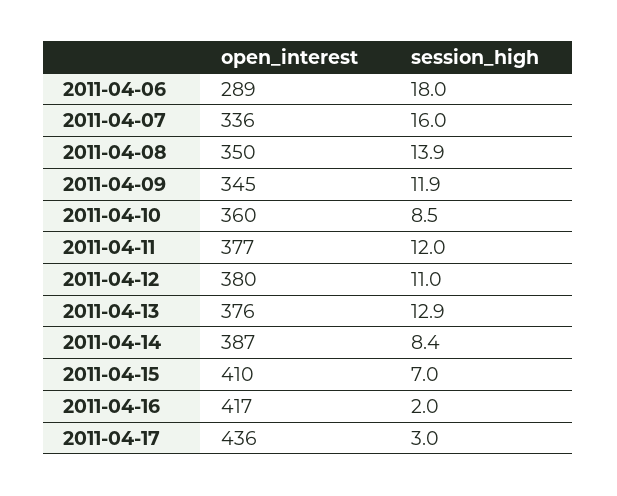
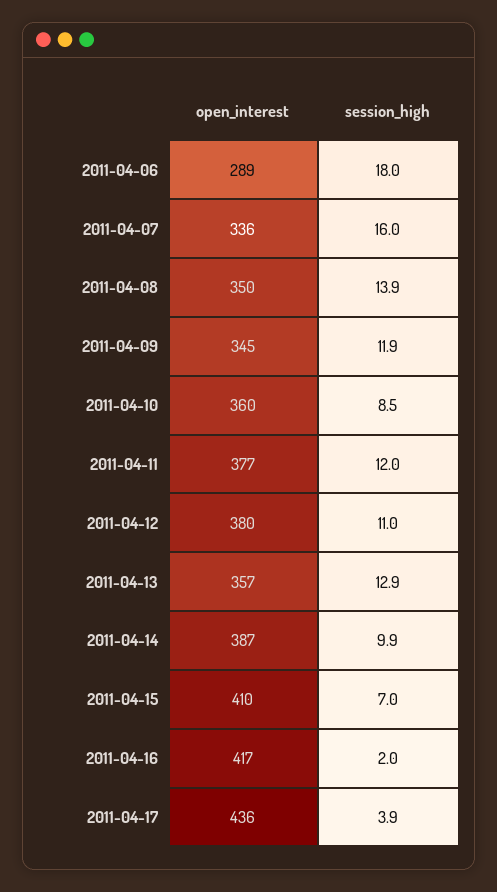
  {
    "open_interest": {
      "2011-04-06": 289,
      "2011-04-07": 336,
      "2011-04-08": 350,
      "2011-04-09": 345,
      "2011-04-10": 360,
      "2011-04-11": 377,
      "2011-04-12": 380,
-     "2011-04-13": 376,
+     "2011-04-13": 357,
      "2011-04-14": 387,
      "2011-04-15": 410,
      "2011-04-16": 417,
      "2011-04-17": 436
    },
    "session_high": {
      "2011-04-06": 18,
      "2011-04-07": 16,
      "2011-04-08": 13.9,
      "2011-04-09": 11.9,
      "2011-04-10": 8.5,
      "2011-04-11": 12,
      "2011-04-12": 11,
      "2011-04-13": 12.9,
-     "2011-04-14": 8.4,
+     "2011-04-14": 9.9,
      "2011-04-15": 7,
      "2011-04-16": 2,
-     "2011-04-17": 3
+     "2011-04-17": 3.9
    }
  }

